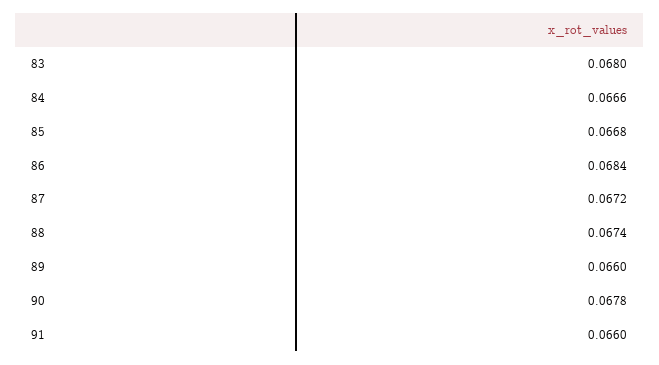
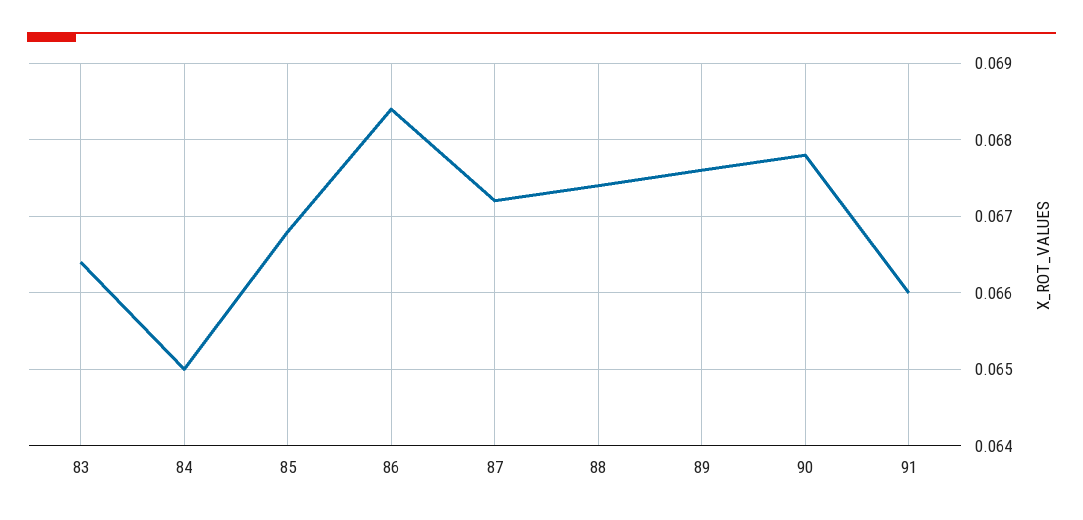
  {
-   "83": 0.068,
+   "83": 0.0664,
-   "84": 0.0666,
+   "84": 0.065,
    "85": 0.0668,
    "86": 0.0684,
    "87": 0.0672,
    "88": 0.0674,
-   "89": 0.066,
+   "89": 0.0676,
    "90": 0.0678,
    "91": 0.066
  }

